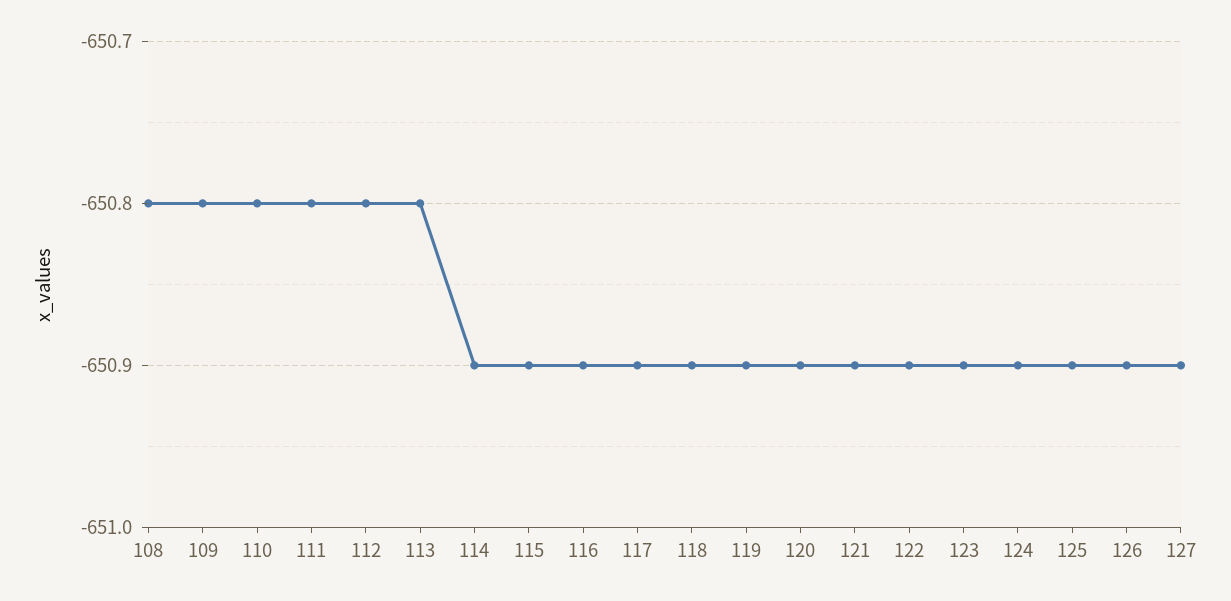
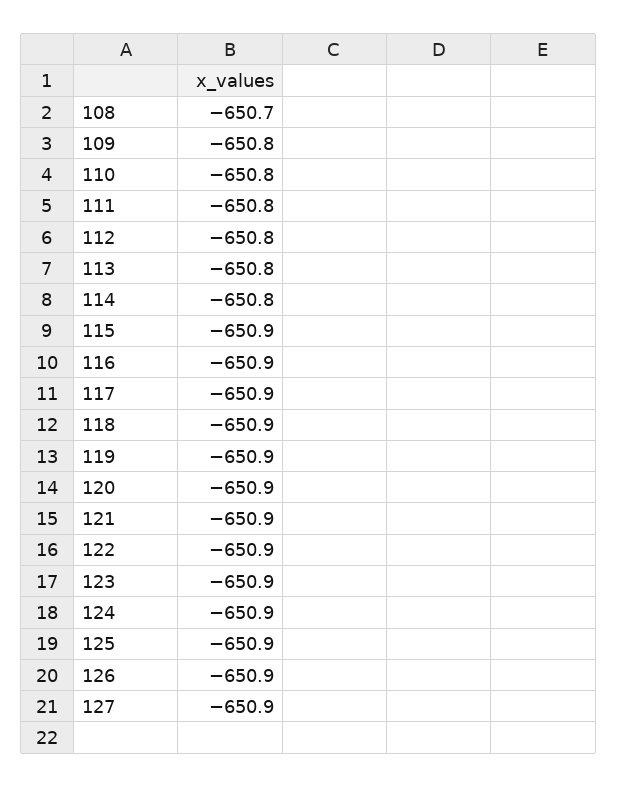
  {
-   "108": -650.8,
+   "108": -650.7,
    "109": -650.8,
    "110": -650.8,
    "111": -650.8,
    "112": -650.8,
    "113": -650.8,
-   "114": -650.9,
+   "114": -650.8,
    "115": -650.9,
    "116": -650.9,
    "117": -650.9,
    "118": -650.9,
    "119": -650.9,
    "120": -650.9,
    "121": -650.9,
    "122": -650.9,
    "123": -650.9,
    "124": -650.9,
    "125": -650.9,
    "126": -650.9,
    "127": -650.9
  }

